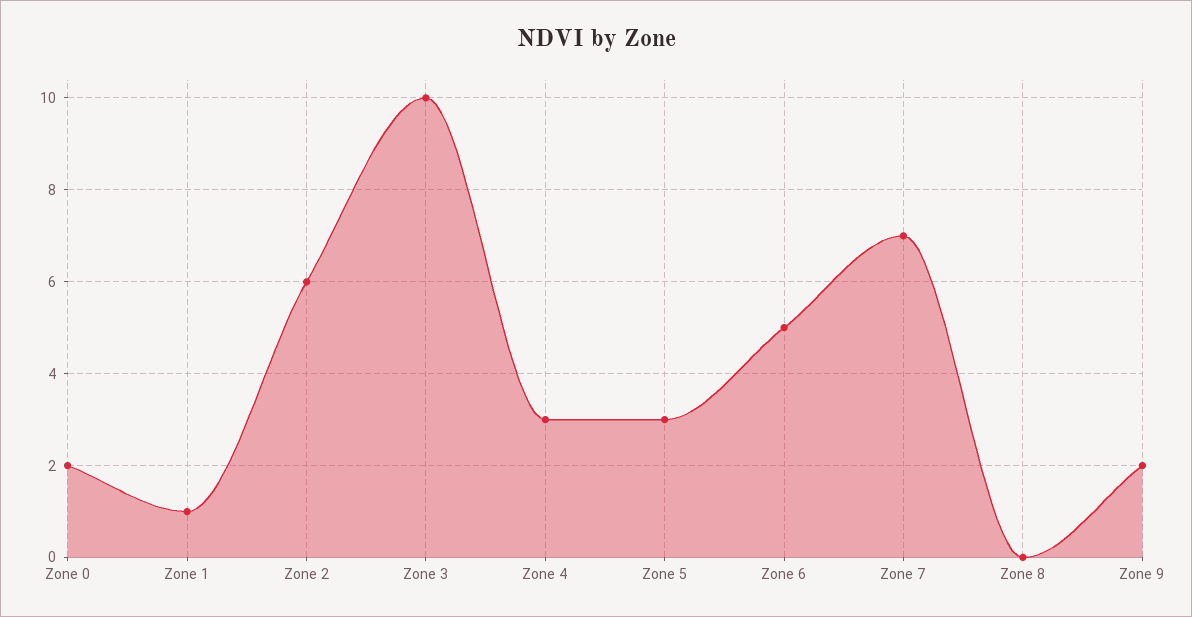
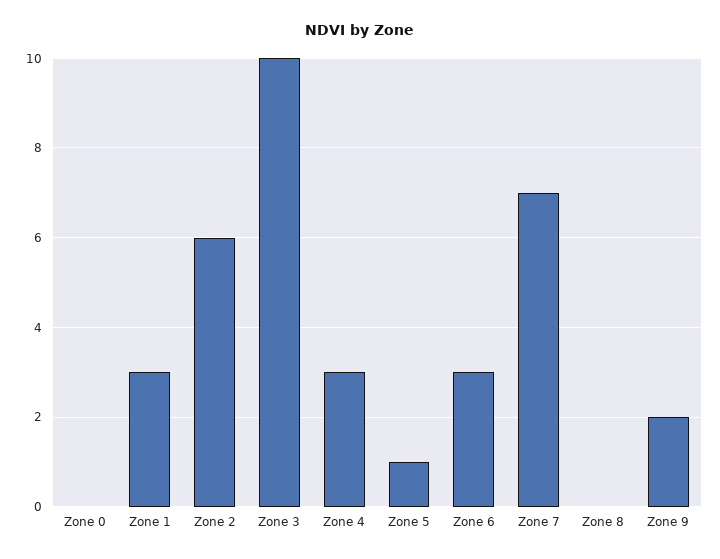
  {
-   "Zone 0": 2,
+   "Zone 0": 0,
-   "Zone 1": 1,
+   "Zone 1": 3,
    "Zone 2": 6,
    "Zone 3": 10,
    "Zone 4": 3,
-   "Zone 5": 3,
+   "Zone 5": 1,
-   "Zone 6": 5,
+   "Zone 6": 3,
    "Zone 7": 7,
    "Zone 8": 0,
    "Zone 9": 2
  }

